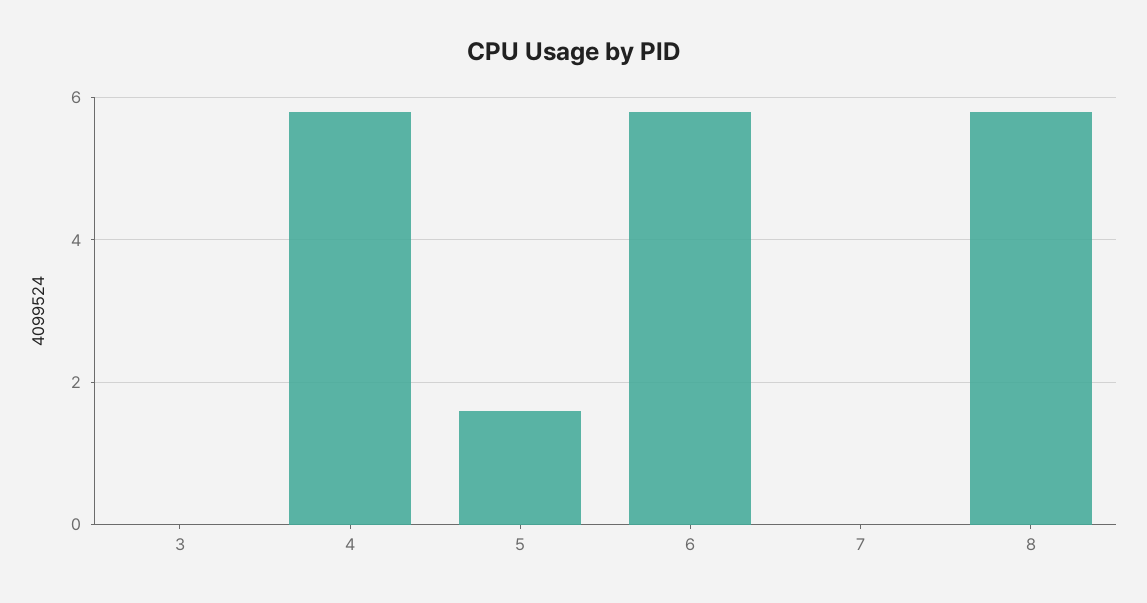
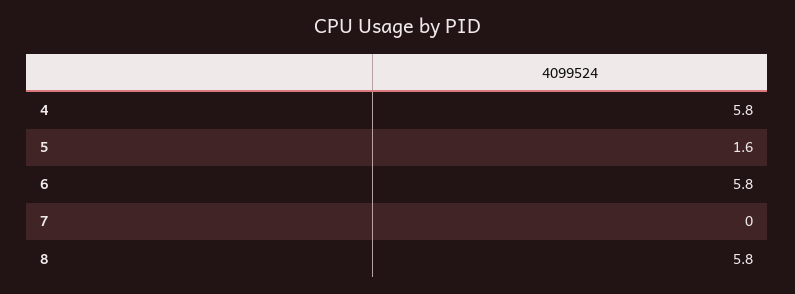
  {
-   "3": 0,
    "4": 5.8,
    "5": 1.6,
    "6": 5.8,
    "7": 0,
    "8": 5.8
  }

